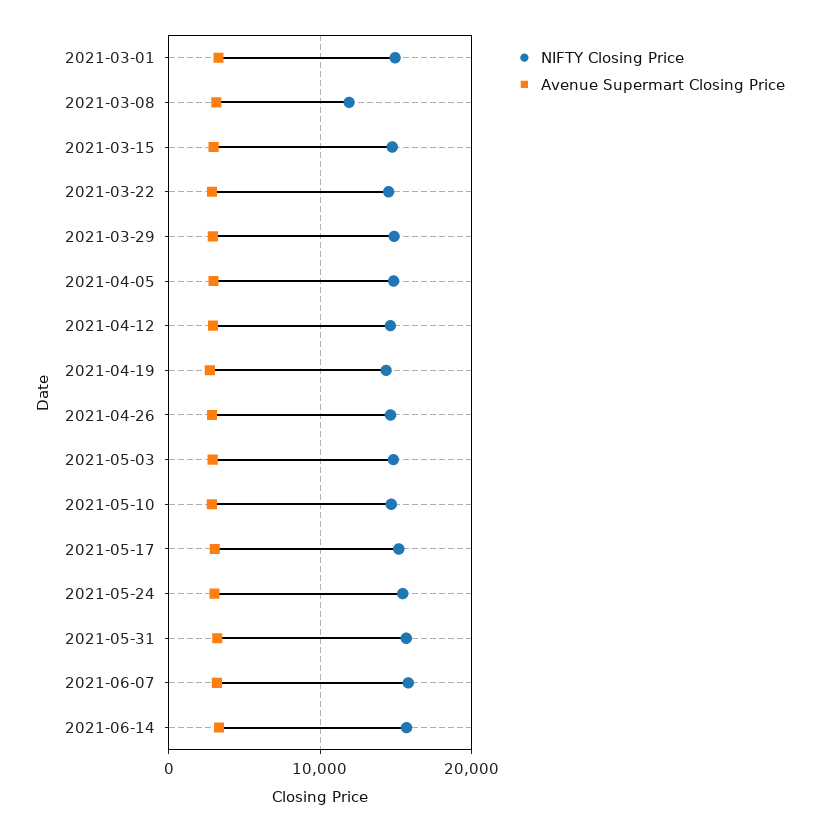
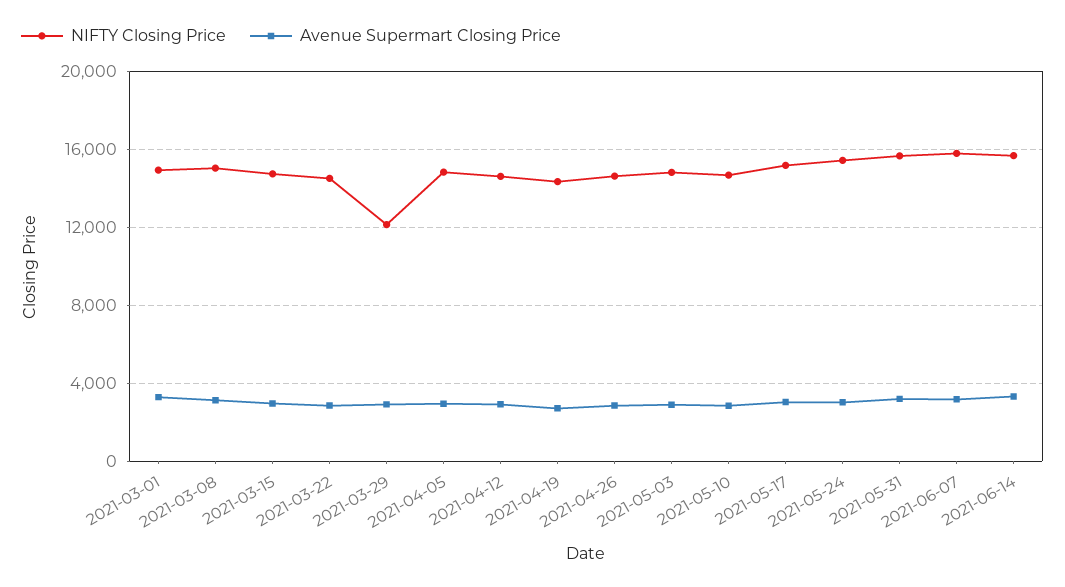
  {
    "NIFTY Closing Price": {
      "2021-03-01": 15000,
-     "2021-03-08": 12000,
+     "2021-03-08": 15000,
      "2021-03-15": 14500,
      "2021-03-22": 14500,
-     "2021-03-29": 15000,
+     "2021-03-29": 12000,
      "2021-04-05": 15000,
      "2021-04-12": 14500,
      "2021-04-19": 14500,
      "2021-04-26": 14500,
      "2021-05-03": 15000,
      "2021-05-10": 14500,
      "2021-05-17": 15000,
      "2021-05-24": 15500,
      "2021-05-31": 15500,
      "2021-06-07": 16000,
      "2021-06-14": 15500
    },
    "Avenue Supermart Closing Price": {
      "2021-03-01": 3500,
      "2021-03-08": 3000,
      "2021-03-15": 3000,
      "2021-03-22": 3000,
      "2021-03-29": 3000,
      "2021-04-05": 3000,
      "2021-04-12": 3000,
      "2021-04-19": 2500,
      "2021-04-26": 3000,
      "2021-05-03": 3000,
      "2021-05-10": 3000,
      "2021-05-17": 3000,
      "2021-05-24": 3000,
      "2021-05-31": 3000,
      "2021-06-07": 3000,
      "2021-06-14": 3500
    }
  }

